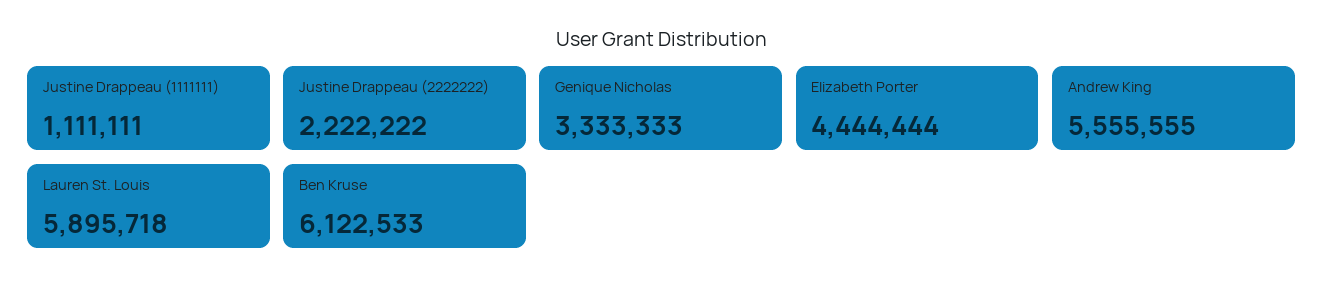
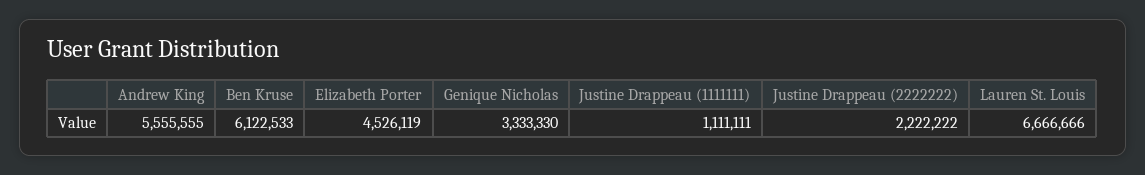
  {
    "Justine Drappeau (1111111)": 1111111,
    "Justine Drappeau (2222222)": 2222222,
-   "Genique Nicholas": 3333333,
+   "Genique Nicholas": 3333330,
-   "Elizabeth Porter": 4444444,
+   "Elizabeth Porter": 4526119,
    "Andrew King": 5555555,
-   "Lauren St. Louis": 5895718,
+   "Lauren St. Louis": 6666666,
    "Ben Kruse": 6122533
  }

